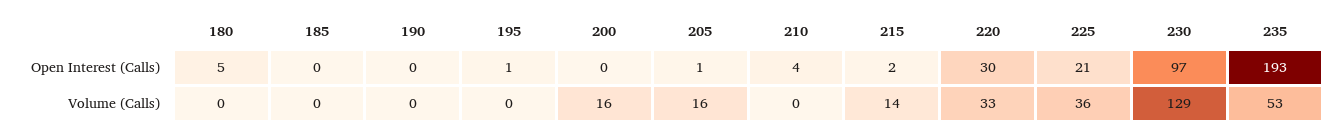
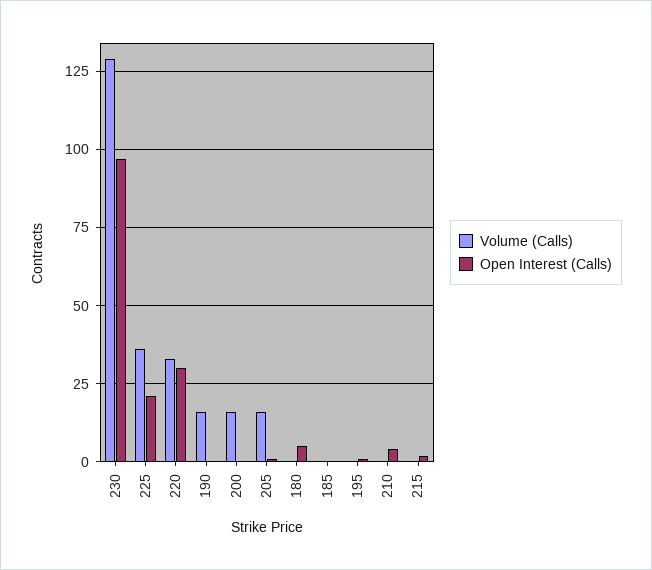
  {
    "Open Interest (Calls)": {
      "180": 5,
      "185": 0,
      "190": 0,
      "195": 1,
      "200": 0,
      "205": 1,
      "210": 4,
      "215": 2,
      "220": 30,
      "225": 21,
-     "230": 97,
+     "230": 97
-     "235": 193
    },
    "Volume (Calls)": {
      "180": 0,
      "185": 0,
-     "190": 0,
+     "190": 15,
      "195": 0,
      "200": 16,
      "205": 16,
      "210": 0,
-     "215": 14,
+     "215": 0,
      "220": 33,
      "225": 36,
-     "230": 129,
+     "230": 129
-     "235": 53
    }
  }

